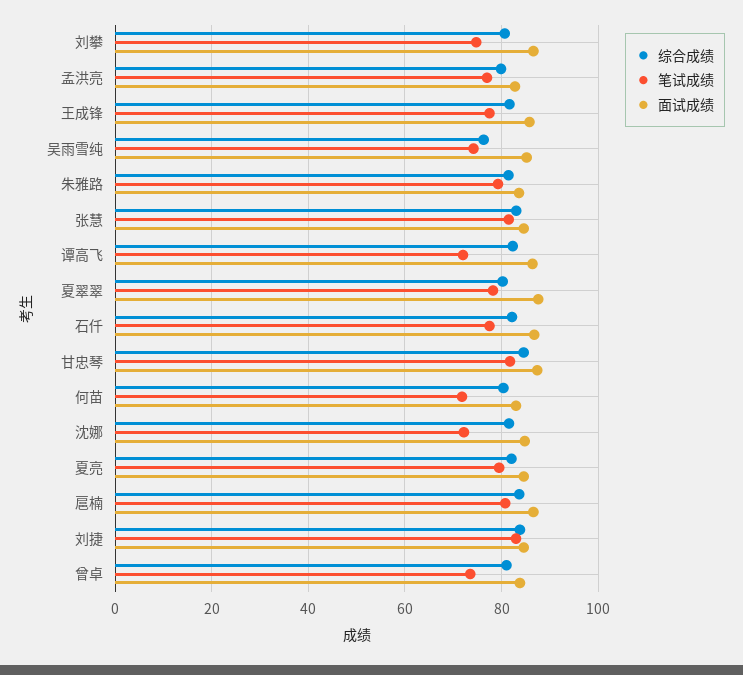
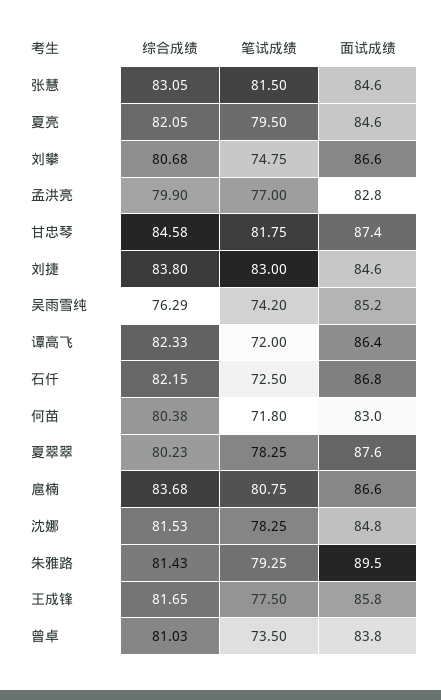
  {
    "综合成绩": {
      "刘攀": 80.68,
      "孟洪亮": 79.9,
      "王成锋": 81.65,
      "吴雨雪纯": 76.29,
      "朱雅路": 81.43,
      "张慧": 83.05,
      "谭高飞": 82.33,
      "夏翠翠": 80.23,
      "石仟": 82.15,
      "甘忠琴": 84.58,
      "何苗": 80.38,
      "沈娜": 81.53,
      "夏亮": 82.05,
      "扈楠": 83.68,
      "刘捷": 83.8,
      "曾卓": 81.03
    },
    "笔试成绩": {
      "刘攀": 74.75,
      "孟洪亮": 77,
      "王成锋": 77.5,
      "吴雨雪纯": 74.2,
      "朱雅路": 79.25,
      "张慧": 81.5,
      "谭高飞": 72,
      "夏翠翠": 78.25,
-     "石仟": 78,
+     "石仟": 72.5,
      "甘忠琴": 81.75,
      "何苗": 71.8,
-     "沈娜": 72,
+     "沈娜": 78.25,
      "夏亮": 79.5,
      "扈楠": 80.75,
      "刘捷": 83,
      "曾卓": 73.5
    },
    "面试成绩": {
      "刘攀": 86.6,
      "孟洪亮": 82.8,
      "王成锋": 85.8,
      "吴雨雪纯": 85.2,
-     "朱雅路": 84,
+     "朱雅路": 89.5,
      "张慧": 84.6,
      "谭高飞": 86.4,
      "夏翠翠": 87.6,
      "石仟": 86.8,
      "甘忠琴": 87.4,
      "何苗": 83,
      "沈娜": 84.8,
      "夏亮": 84.6,
      "扈楠": 86.6,
      "刘捷": 84.6,
      "曾卓": 83.8
    }
  }

